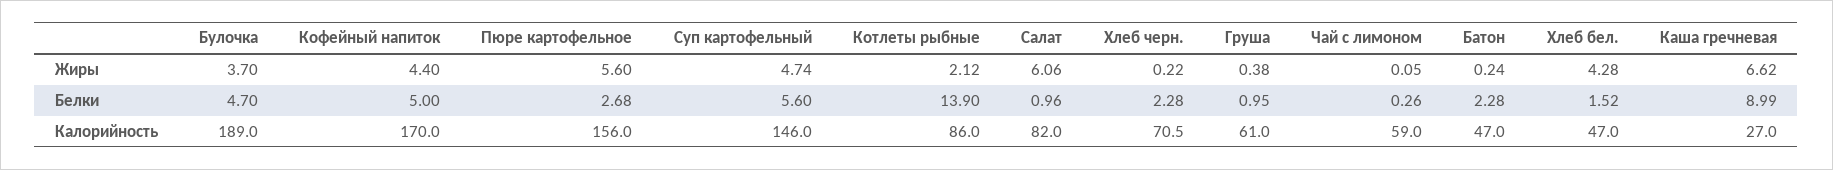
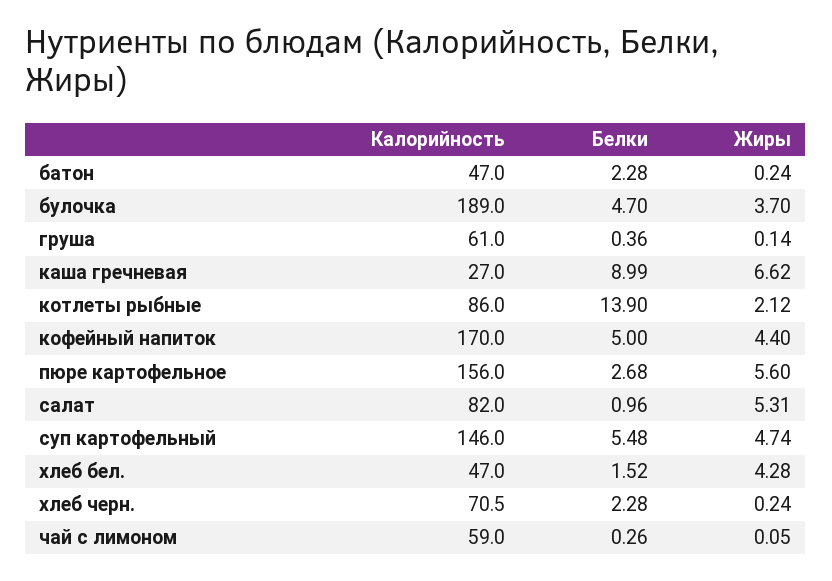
  {
    "Булочка": {
      "Жиры": 3.7,
      "Белки": 4.7,
      "Калорийность": 189
    },
    "Кофейный напиток": {
      "Жиры": 4.4,
      "Белки": 5,
      "Калорийность": 170
    },
    "Пюре картофельное": {
      "Жиры": 5.6,
      "Белки": 2.68,
      "Калорийность": 156
    },
    "Суп картофельный": {
      "Жиры": 4.74,
-     "Белки": 5.6,
+     "Белки": 5.48,
      "Калорийность": 146
    },
    "Котлеты рыбные": {
      "Жиры": 2.12,
      "Белки": 13.9,
      "Калорийность": 86
    },
    "Салат": {
-     "Жиры": 6.06,
+     "Жиры": 5.31,
      "Белки": 0.96,
      "Калорийность": 82
    },
    "Хлеб черн.": {
-     "Жиры": 0.22,
+     "Жиры": 0.24,
      "Белки": 2.28,
      "Калорийность": 70.5
    },
    "Груша": {
-     "Жиры": 0.38,
+     "Жиры": 0.14,
-     "Белки": 0.95,
+     "Белки": 0.36,
      "Калорийность": 61
    },
    "Чай с лимоном": {
      "Жиры": 0.05,
      "Белки": 0.26,
      "Калорийность": 59
    },
    "Батон": {
      "Жиры": 0.24,
      "Белки": 2.28,
      "Калорийность": 47
    },
    "Хлеб бел.": {
      "Жиры": 4.28,
      "Белки": 1.52,
      "Калорийность": 47
    },
    "Каша гречневая": {
      "Жиры": 6.62,
      "Белки": 8.99,
      "Калорийность": 27
    }
  }

